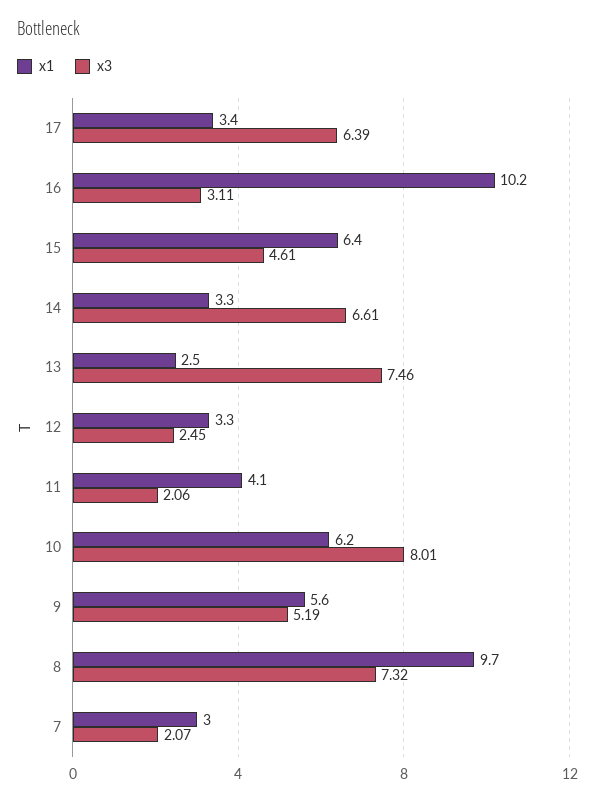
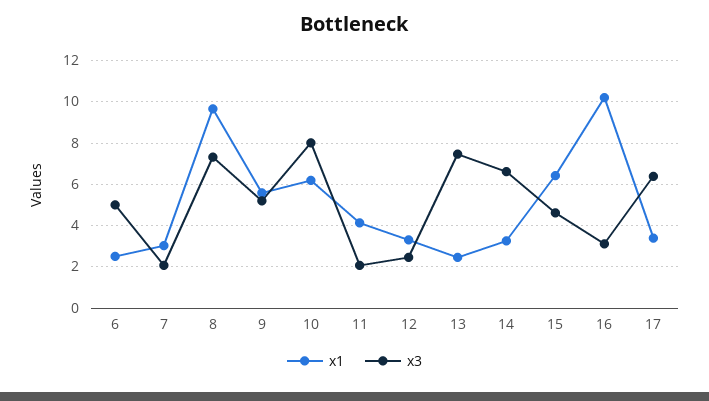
  {
    "x1": {
      "17": 3.4,
      "16": 10.2,
      "15": 6.4,
      "14": 3.3,
      "13": 2.5,
      "12": 3.3,
      "11": 4.1,
      "10": 6.2,
      "9": 5.6,
      "8": 9.7,
-     "7": 3
+     "7": 3,
+     "6": 2.5
    },
    "x3": {
      "17": 6.39,
      "16": 3.11,
      "15": 4.61,
      "14": 6.61,
      "13": 7.46,
      "12": 2.45,
      "11": 2.06,
      "10": 8.01,
      "9": 5.19,
      "8": 7.32,
-     "7": 2.07
+     "7": 2.07,
+     "6": 5
    }
  }

